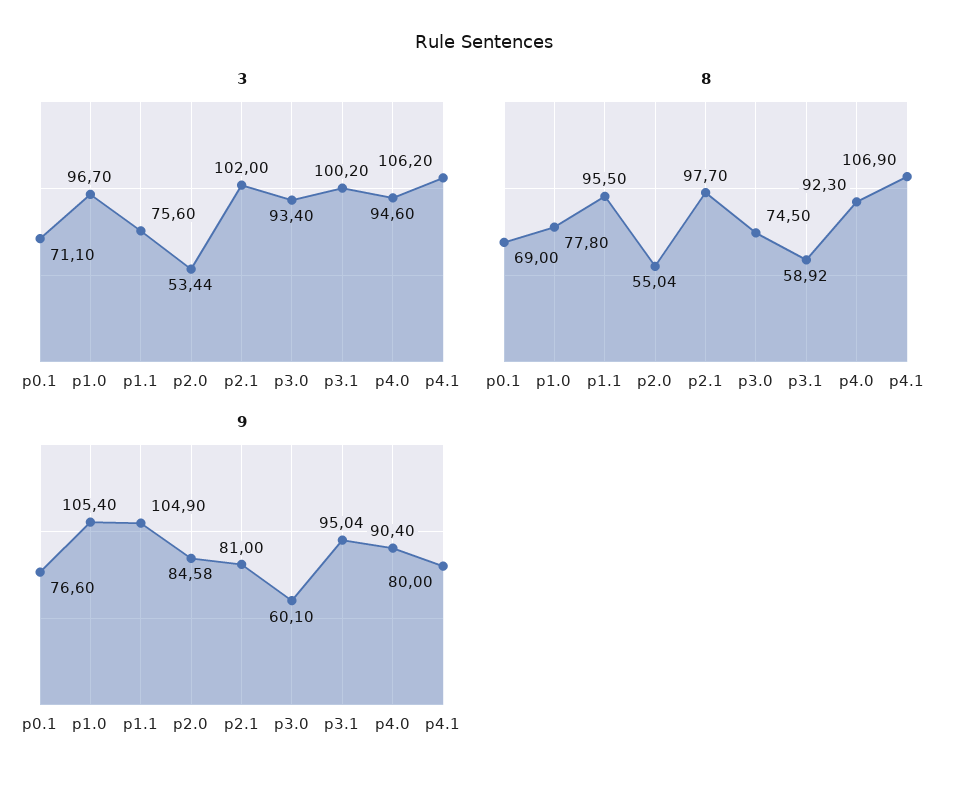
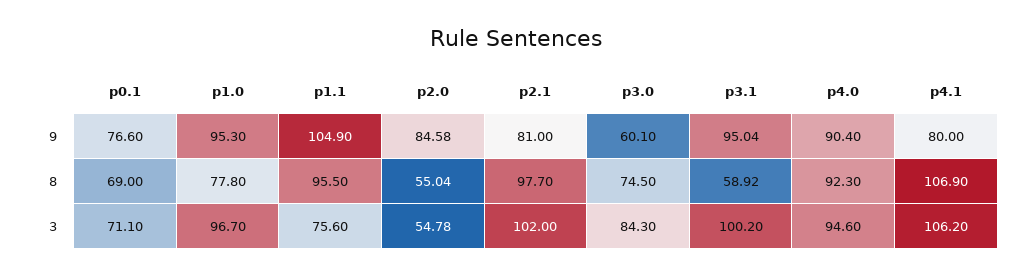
  {
    "3": {
      "p0.1": 71.1,
      "p1.0": 96.7,
      "p1.1": 75.6,
-     "p2.0": 53.44,
+     "p2.0": 54.78,
      "p2.1": 102,
-     "p3.0": 93.4,
+     "p3.0": 84.3,
      "p3.1": 100.2,
      "p4.0": 94.6,
      "p4.1": 106.2
    },
    "8": {
      "p0.1": 69,
      "p1.0": 77.8,
      "p1.1": 95.5,
      "p2.0": 55.04,
      "p2.1": 97.7,
      "p3.0": 74.5,
      "p3.1": 58.92,
      "p4.0": 92.3,
      "p4.1": 106.9
    },
    "9": {
      "p0.1": 76.6,
-     "p1.0": 105.4,
+     "p1.0": 95.3,
      "p1.1": 104.9,
      "p2.0": 84.58,
      "p2.1": 81,
      "p3.0": 60.1,
      "p3.1": 95.04,
      "p4.0": 90.4,
      "p4.1": 80
    }
  }

